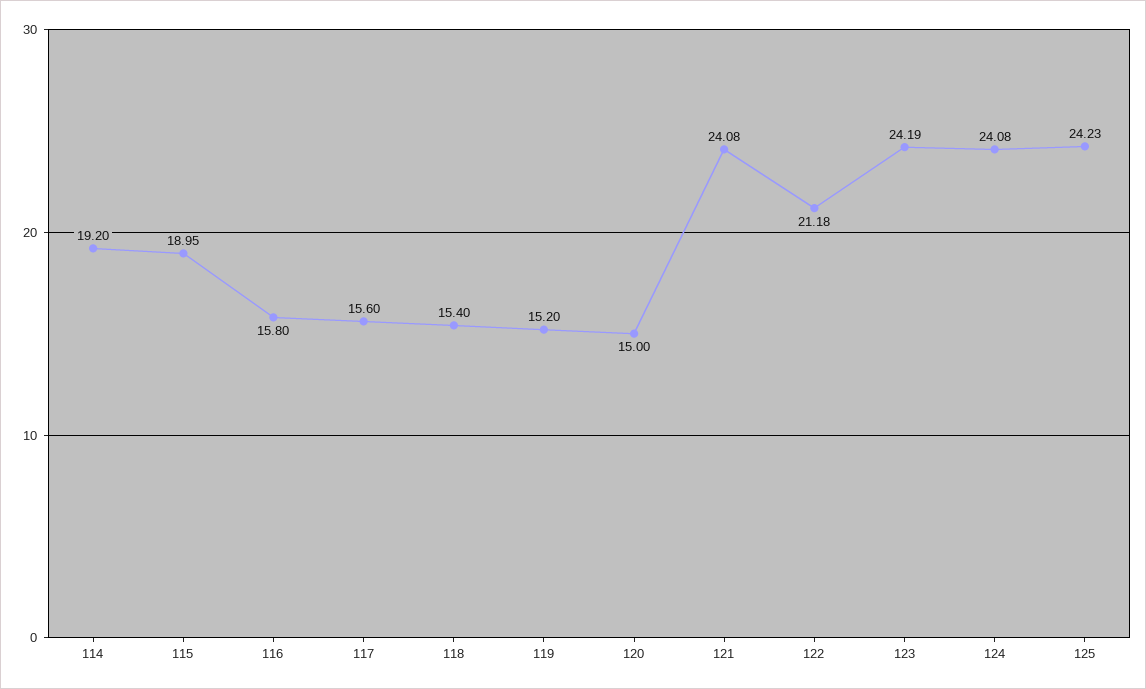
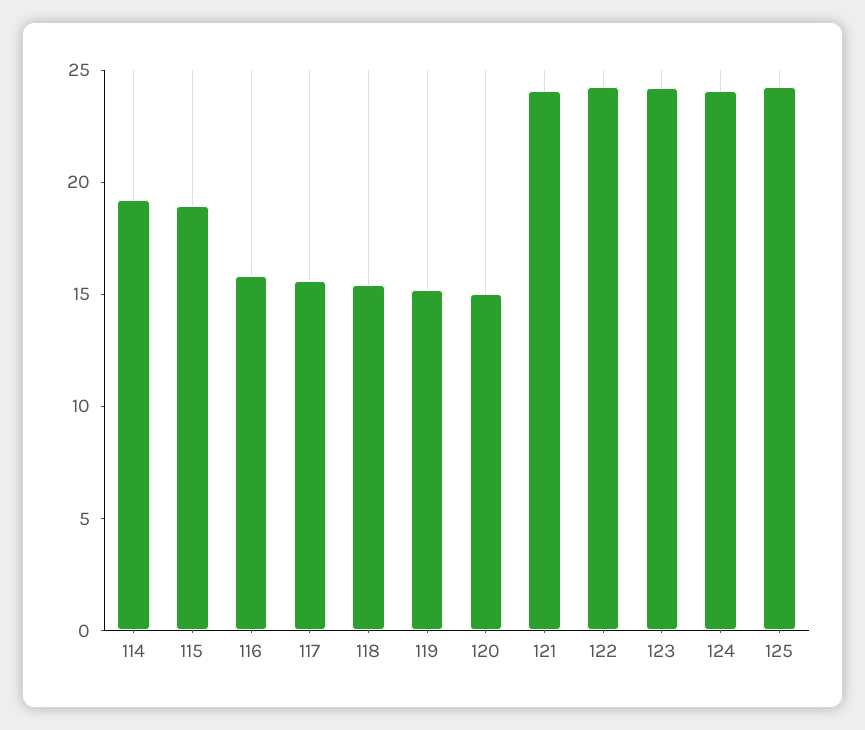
  {
    "114": 19.2,
    "115": 18.95,
    "116": 15.8,
    "117": 15.6,
    "118": 15.4,
    "119": 15.2,
    "120": 15,
    "121": 24.08,
-   "122": 21.18,
+   "122": 24,
    "123": 24.19,
    "124": 24.08,
    "125": 24.23
  }

